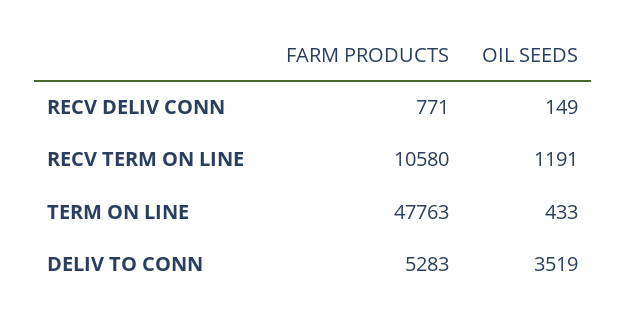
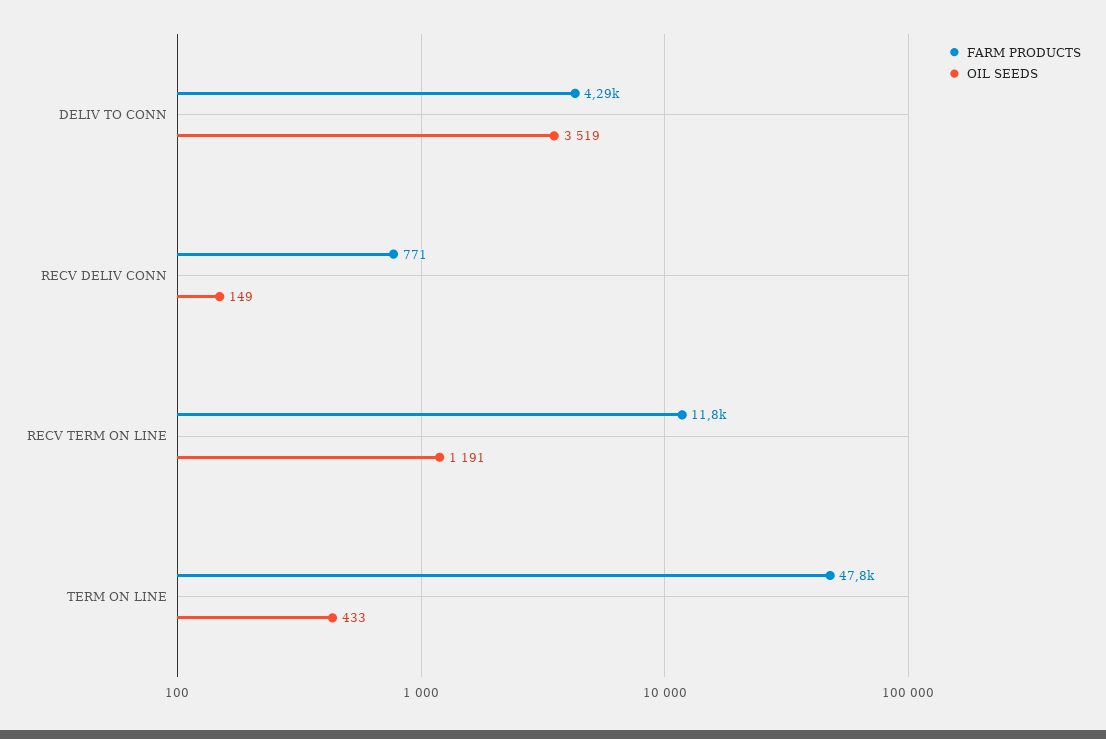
  {
    "FARM PRODUCTS": {
      "RECV DELIV CONN": 771,
-     "RECV TERM ON LINE": 10580,
+     "RECV TERM ON LINE": 11800,
      "TERM ON LINE": 47763,
-     "DELIV TO CONN": 5283
+     "DELIV TO CONN": 4290
    },
    "OIL SEEDS": {
      "RECV DELIV CONN": 149,
      "RECV TERM ON LINE": 1191,
      "TERM ON LINE": 433,
      "DELIV TO CONN": 3519
    }
  }

